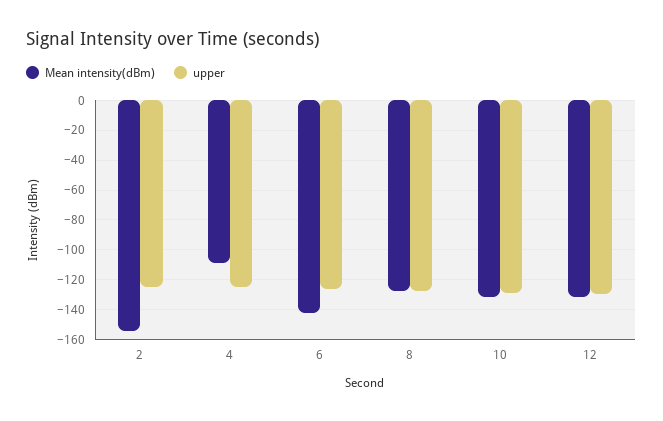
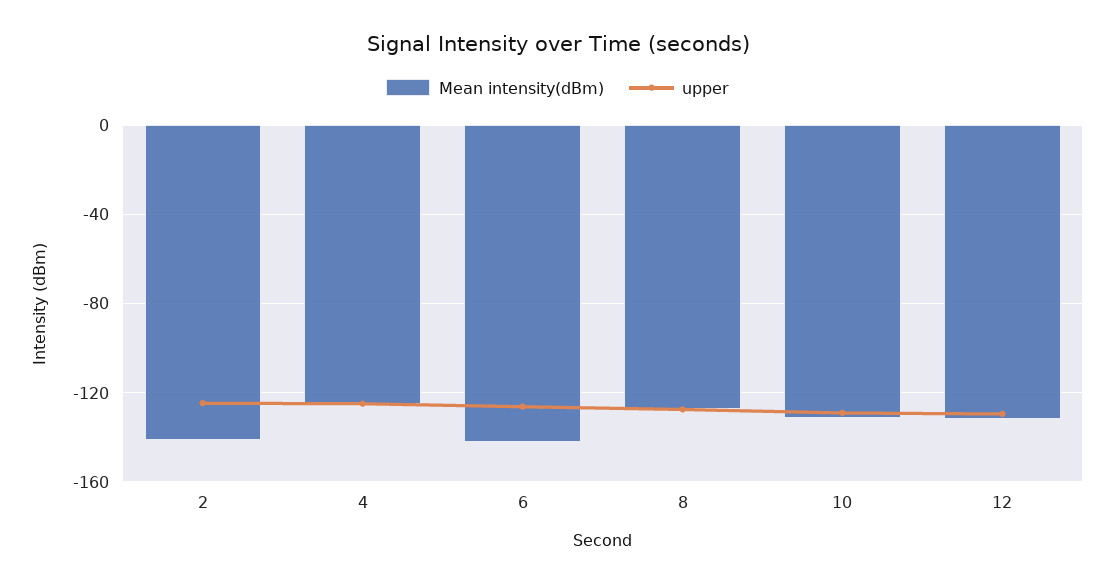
  {
    "Mean intensity(dBm)": {
-     "2": -155,
+     "2": -140,
-     "4": -110,
+     "4": -125,
      "6": -140,
      "8": -130,
      "10": -130,
      "12": -130
    },
    "upper": {
      "2": -125,
      "4": -125,
      "6": -125,
      "8": -130,
      "10": -130,
      "12": -130
    }
  }

